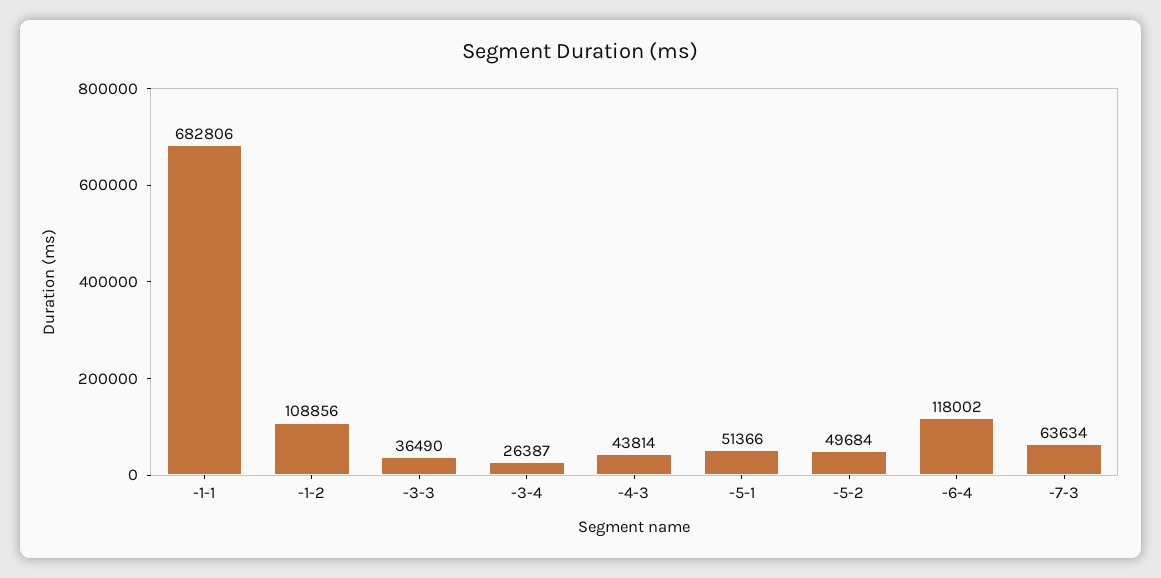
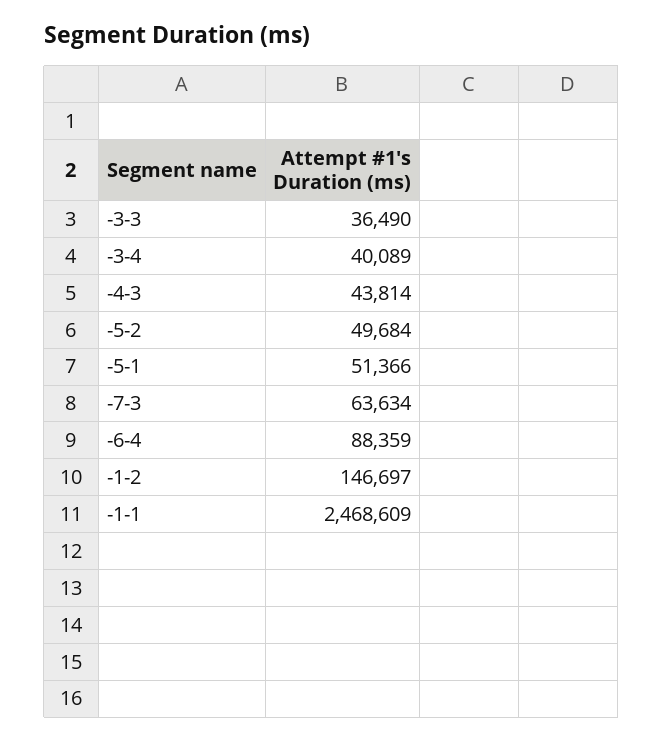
  {
-   "-1-1": 682806,
+   "-1-1": 2468609,
-   "-1-2": 108856,
+   "-1-2": 146697,
    "-3-3": 36490,
-   "-3-4": 26387,
+   "-3-4": 40089,
    "-4-3": 43814,
    "-5-1": 51366,
    "-5-2": 49684,
-   "-6-4": 118002,
+   "-6-4": 88359,
    "-7-3": 63634
  }

